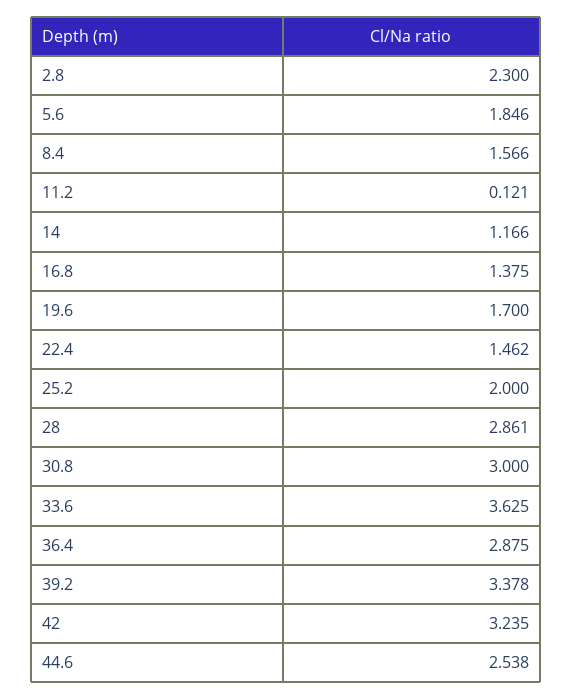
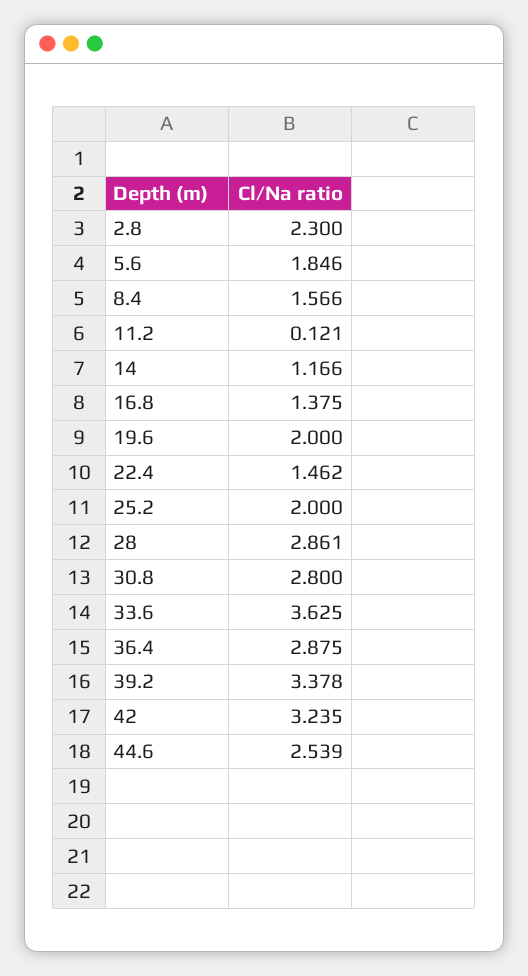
  {
    "2.8": 2.3,
    "5.6": 1.846,
    "8.4": 1.566,
    "11.2": 0.121,
    "14": 1.166,
    "16.8": 1.375,
-   "19.6": 1.7,
+   "19.6": 2,
    "22.4": 1.462,
    "25.2": 2,
    "28": 2.861,
-   "30.8": 3,
+   "30.8": 2.8,
    "33.6": 3.625,
    "36.4": 2.875,
    "39.2": 3.378,
    "42": 3.235,
-   "44.6": 2.538
+   "44.6": 2.539
  }

